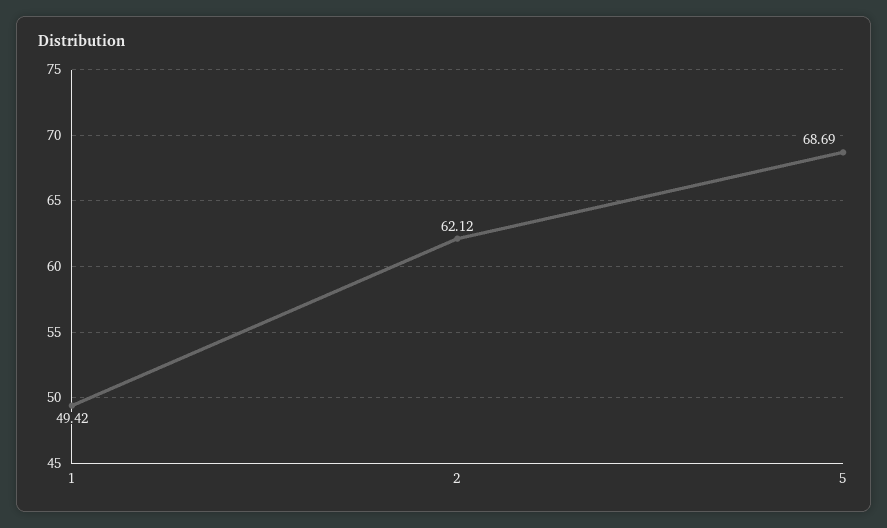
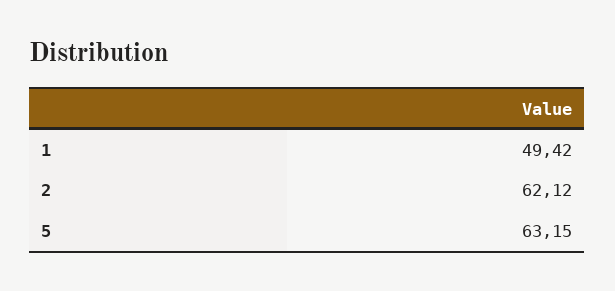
  {
    "1": 49.42,
    "2": 62.12,
-   "5": 68.69
+   "5": 63.15
  }

